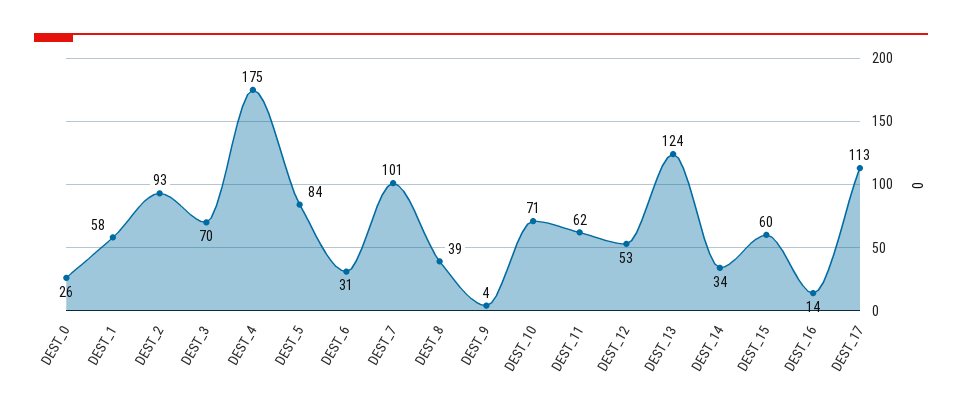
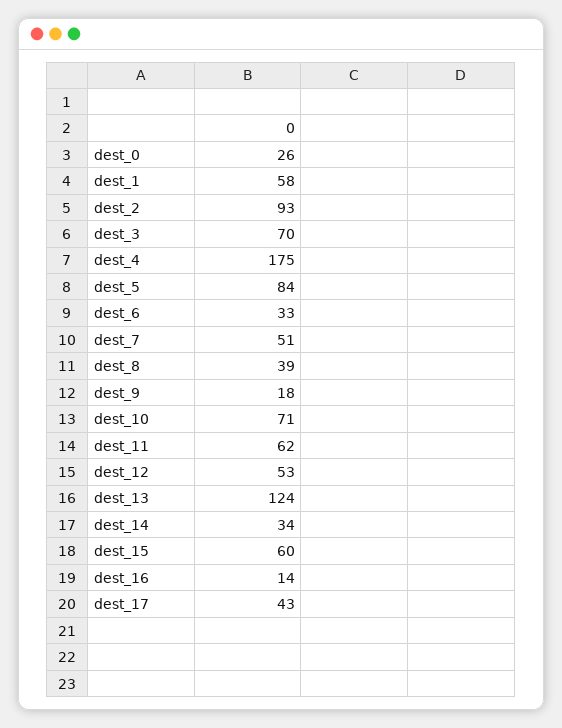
  {
    "DEST_0": 26,
    "DEST_1": 58,
    "DEST_2": 93,
    "DEST_3": 70,
    "DEST_4": 175,
    "DEST_5": 84,
-   "DEST_6": 31,
+   "DEST_6": 33,
-   "DEST_7": 101,
+   "DEST_7": 51,
    "DEST_8": 39,
-   "DEST_9": 4,
+   "DEST_9": 18,
    "DEST_10": 71,
    "DEST_11": 62,
    "DEST_12": 53,
    "DEST_13": 124,
    "DEST_14": 34,
    "DEST_15": 60,
    "DEST_16": 14,
-   "DEST_17": 113
+   "DEST_17": 43
  }

